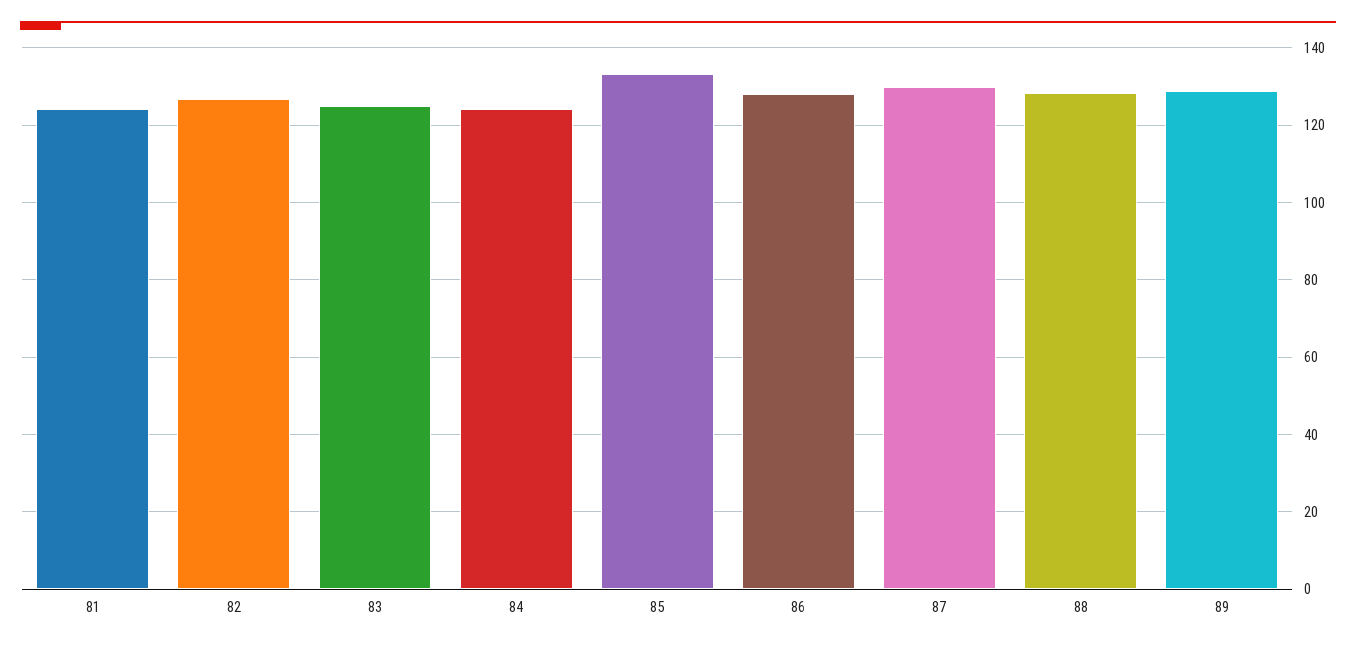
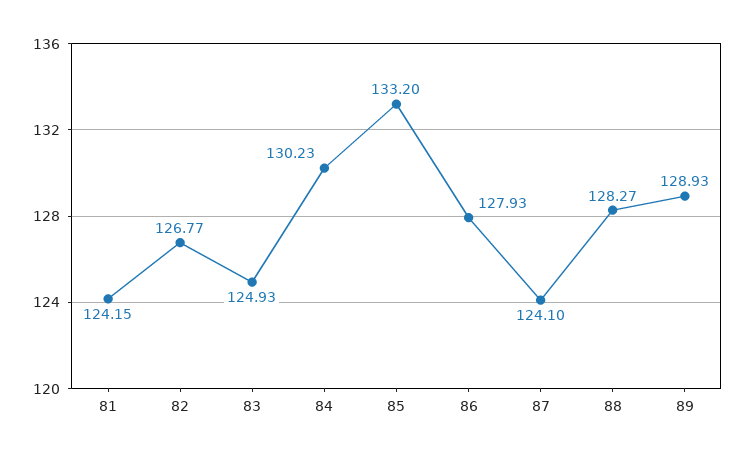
  {
    "81": 124.15,
    "82": 126.77,
    "83": 124.93,
-   "84": 124,
+   "84": 130.23,
    "85": 133.2,
    "86": 127.93,
-   "87": 130,
+   "87": 124.1,
    "88": 128.27,
    "89": 128.93
  }

